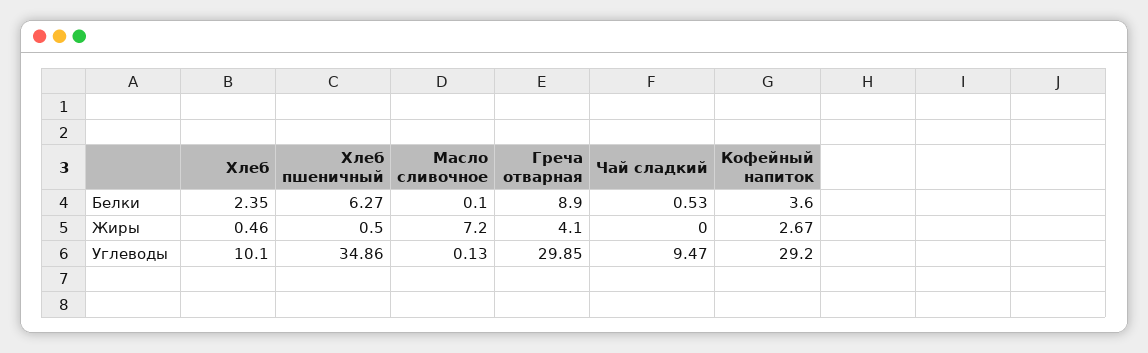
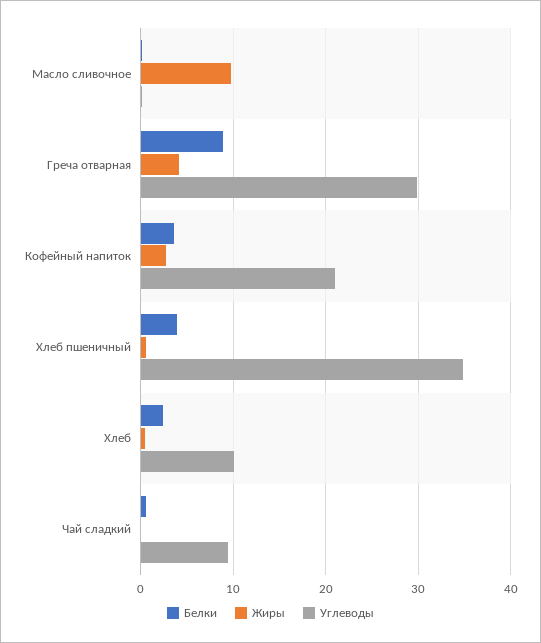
  {
    "Белки": {
      "Хлеб": 2.35,
-     "Хлеб пшеничный": 6.27,
+     "Хлеб пшеничный": 4,
      "Масло сливочное": 0.1,
      "Греча отварная": 8.9,
      "Чай сладкий": 0.53,
      "Кофейный напиток": 3.6
    },
    "Жиры": {
      "Хлеб": 0.46,
      "Хлеб пшеничный": 0.5,
-     "Масло сливочное": 7.2,
+     "Масло сливочное": 10,
      "Греча отварная": 4.1,
      "Чай сладкий": 0,
      "Кофейный напиток": 2.67
    },
    "Углеводы": {
      "Хлеб": 10.1,
      "Хлеб пшеничный": 34.86,
      "Масло сливочное": 0.13,
      "Греча отварная": 29.85,
      "Чай сладкий": 9.47,
-     "Кофейный напиток": 29.2
+     "Кофейный напиток": 21
    }
  }

